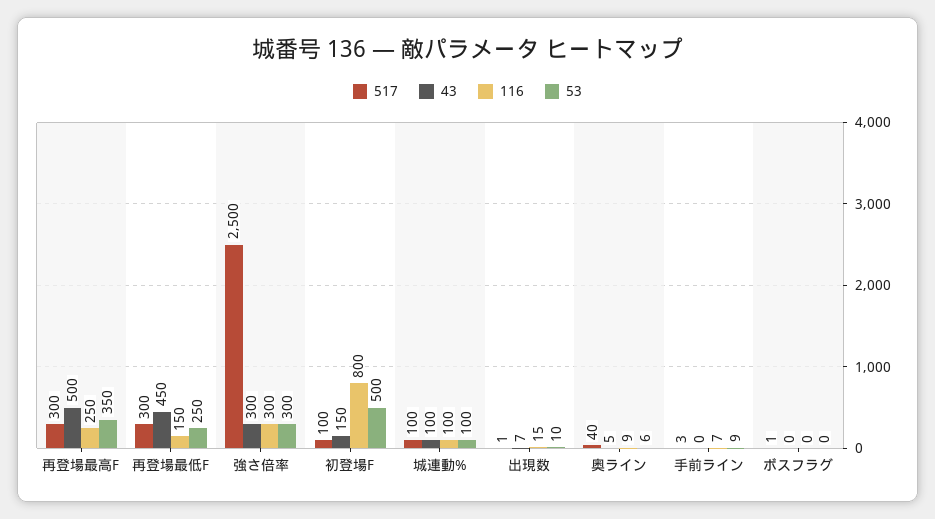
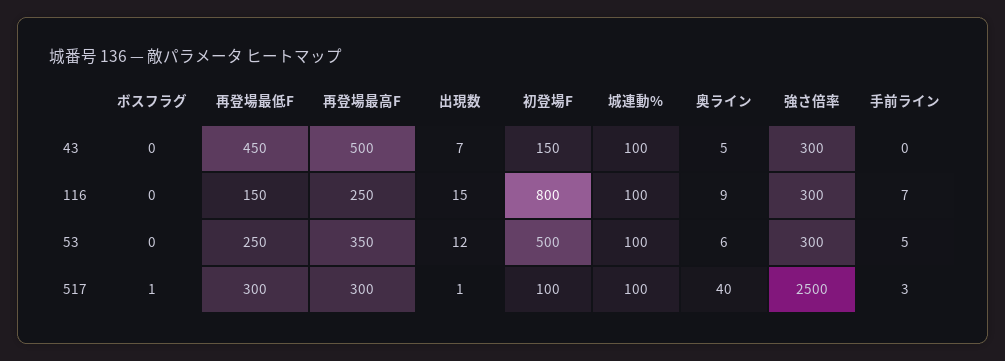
  {
    "517": {
      "再登場最高F": 300,
      "再登場最低F": 300,
      "強さ倍率": 2500,
      "初登場F": 100,
      "城連動%": 100,
      "出現数": 1,
      "奥ライン": 40,
      "手前ライン": 3,
      "ボスフラグ": 1
    },
    "43": {
      "再登場最高F": 500,
      "再登場最低F": 450,
      "強さ倍率": 300,
      "初登場F": 150,
      "城連動%": 100,
      "出現数": 7,
      "奥ライン": 5,
      "手前ライン": 0,
      "ボスフラグ": 0
    },
    "116": {
      "再登場最高F": 250,
      "再登場最低F": 150,
      "強さ倍率": 300,
      "初登場F": 800,
      "城連動%": 100,
      "出現数": 15,
      "奥ライン": 9,
      "手前ライン": 7,
      "ボスフラグ": 0
    },
    "53": {
      "再登場最高F": 350,
      "再登場最低F": 250,
      "強さ倍率": 300,
      "初登場F": 500,
      "城連動%": 100,
-     "出現数": 10,
+     "出現数": 12,
      "奥ライン": 6,
-     "手前ライン": 9,
+     "手前ライン": 5,
      "ボスフラグ": 0
    }
  }

